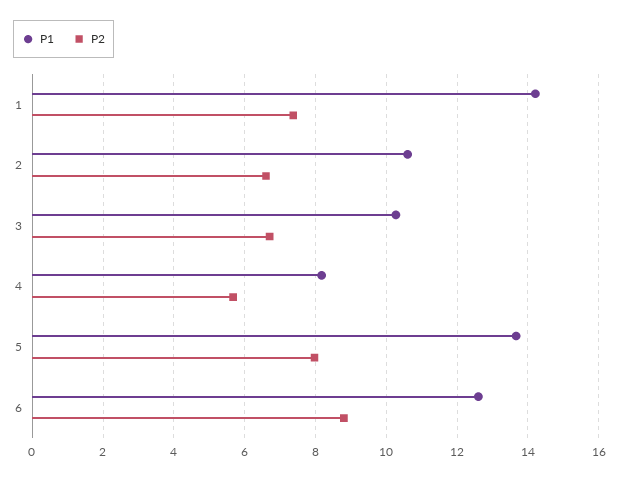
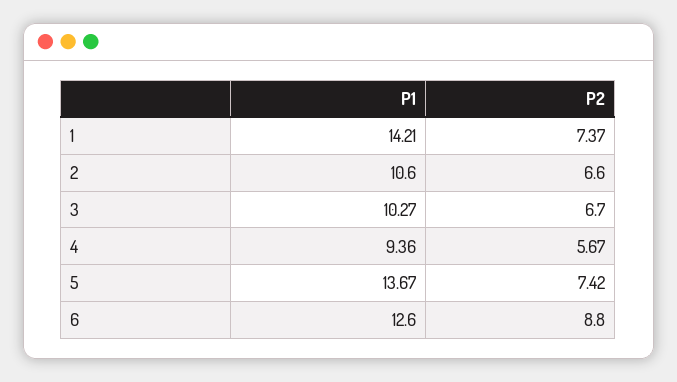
  {
    "P1": {
      "1": 14.21,
      "2": 10.6,
      "3": 10.27,
-     "4": 8.2,
+     "4": 9.36,
      "5": 13.67,
      "6": 12.6
    },
    "P2": {
      "1": 7.37,
      "2": 6.6,
      "3": 6.7,
      "4": 5.67,
-     "5": 8,
+     "5": 7.42,
      "6": 8.8
    }
  }

